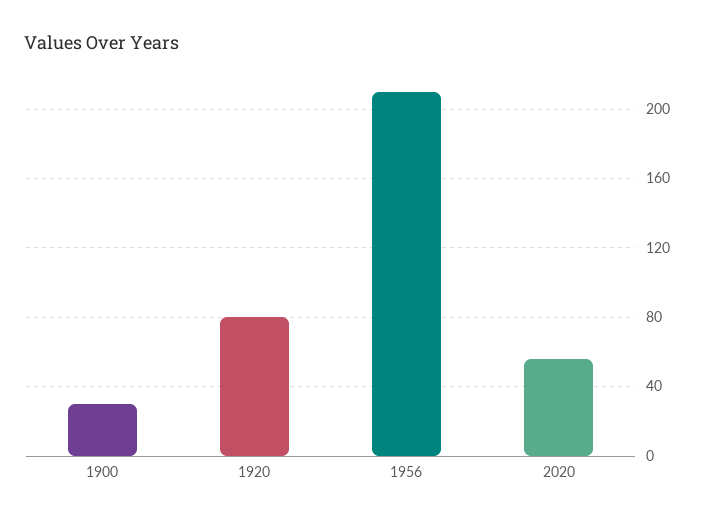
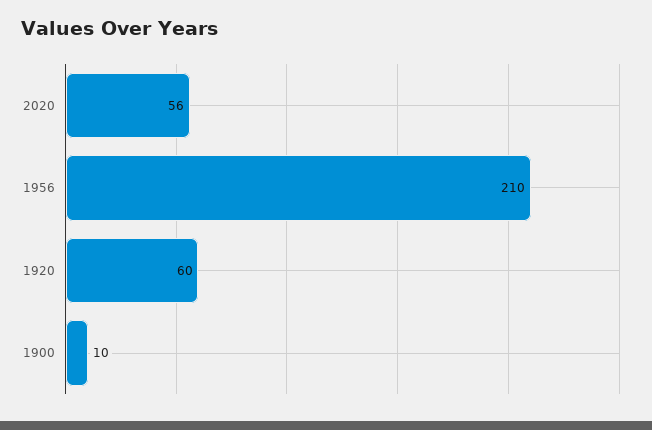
  {
-   "1900": 30,
+   "1900": 10,
-   "1920": 80,
+   "1920": 60,
    "1956": 210,
    "2020": 56
  }

